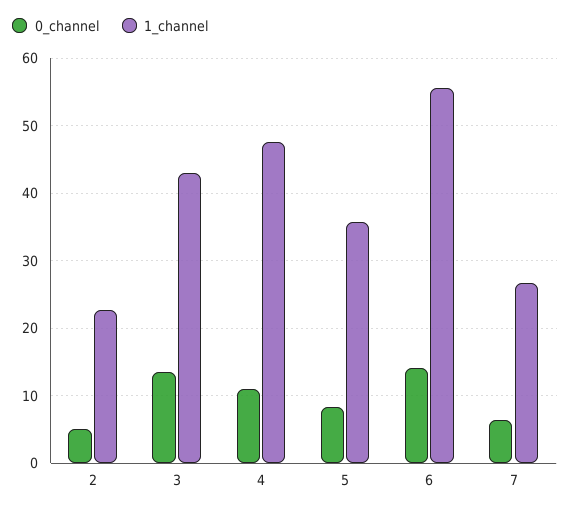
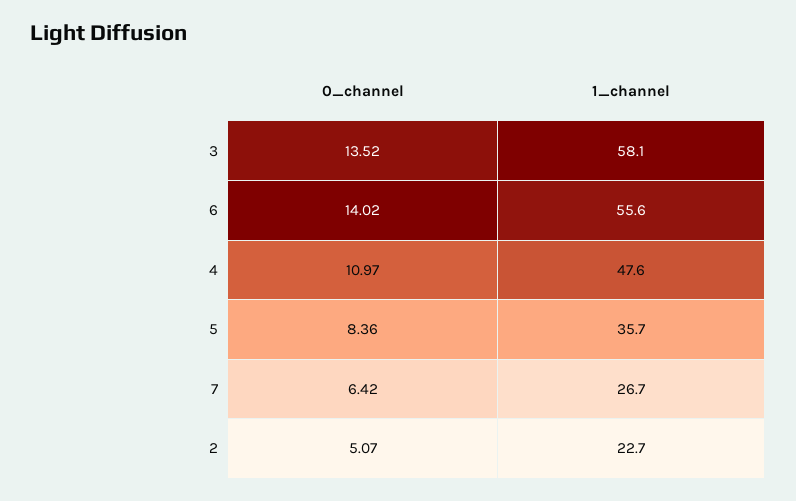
  {
    "0_channel": {
      "2": 5.07,
      "3": 13.52,
      "4": 10.97,
      "5": 8.36,
      "6": 14.02,
      "7": 6.42
    },
    "1_channel": {
      "2": 22.7,
-     "3": 43,
+     "3": 58.1,
      "4": 47.6,
      "5": 35.7,
      "6": 55.6,
      "7": 26.7
    }
  }

